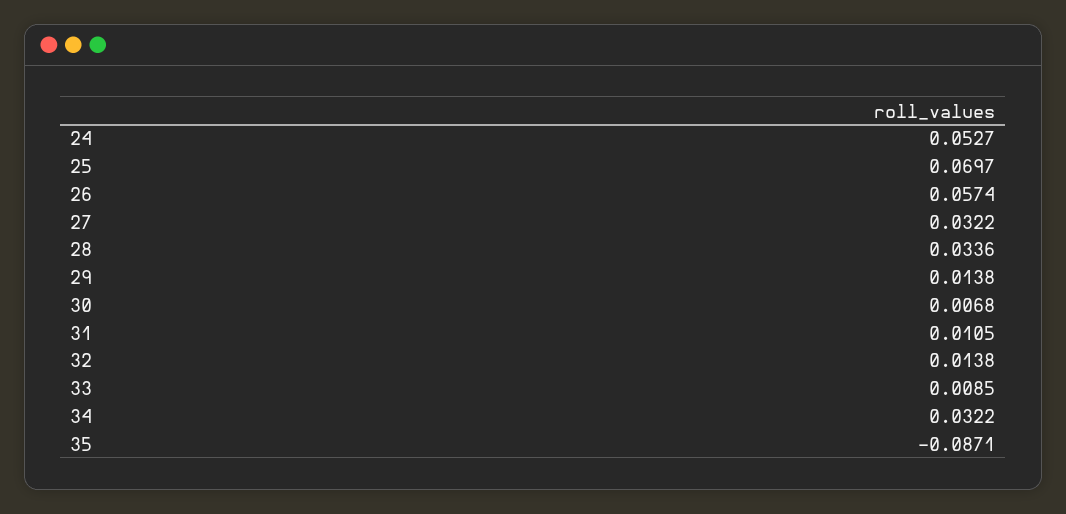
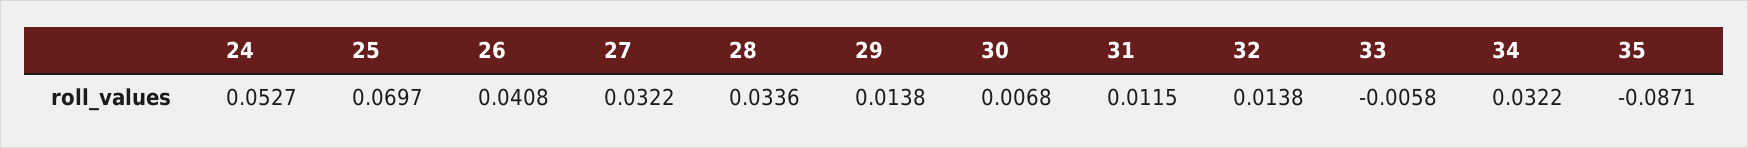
  {
    "24": 0.0527,
    "25": 0.0697,
-   "26": 0.0574,
+   "26": 0.0408,
    "27": 0.0322,
    "28": 0.0336,
    "29": 0.0138,
    "30": 0.0068,
-   "31": 0.0105,
+   "31": 0.0115,
    "32": 0.0138,
-   "33": 0.0085,
+   "33": -0.0058,
    "34": 0.0322,
    "35": -0.0871
  }

